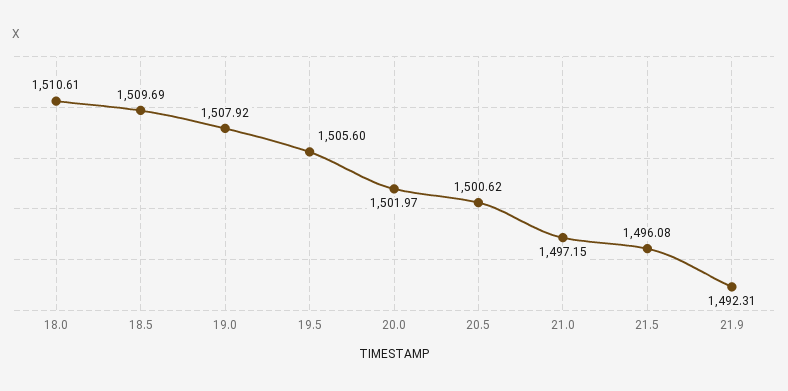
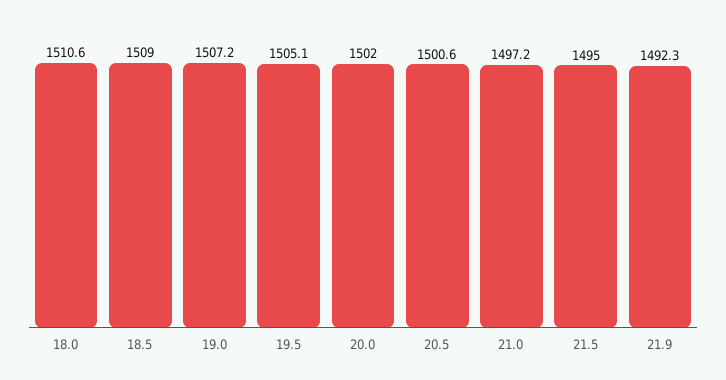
  {
    "18.0": 1510.61,
-   "18.5": 1509.69,
+   "18.5": 1509,
-   "19.0": 1507.92,
+   "19.0": 1507.2,
-   "19.5": 1505.6,
+   "19.5": 1505.1,
    "20.0": 1501.97,
    "20.5": 1500.62,
    "21.0": 1497.15,
-   "21.5": 1496.08,
+   "21.5": 1495,
    "21.9": 1492.31
  }

